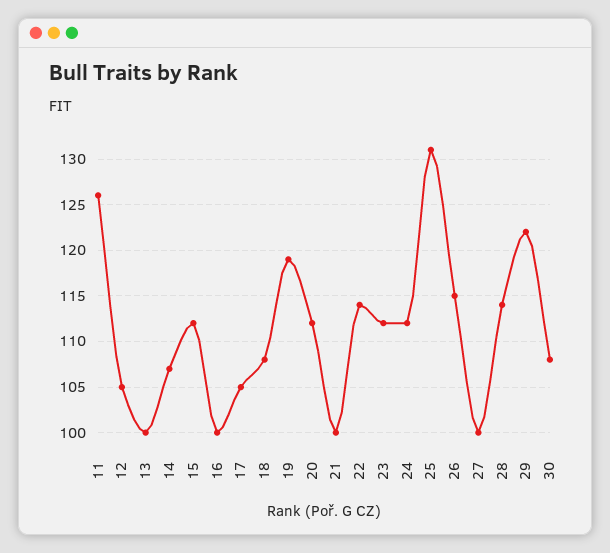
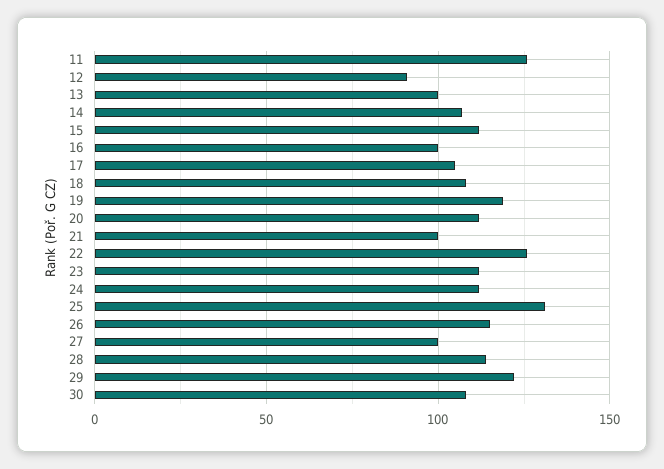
  {
    "11": 126,
-   "12": 105,
+   "12": 90,
    "13": 100,
    "14": 107,
    "15": 112,
    "16": 100,
    "17": 105,
    "18": 108,
    "19": 119,
    "20": 112,
    "21": 100,
-   "22": 114,
+   "22": 125,
    "23": 112,
    "24": 112,
    "25": 131,
    "26": 115,
    "27": 100,
    "28": 114,
    "29": 122,
    "30": 108
  }

